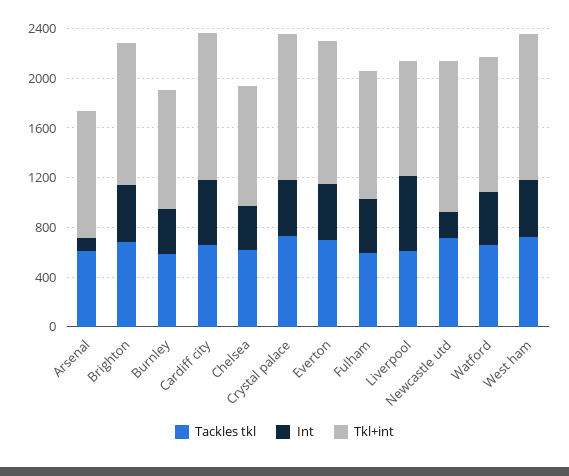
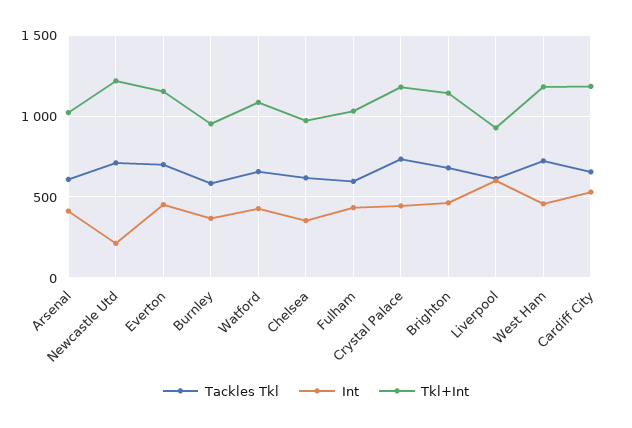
  {
    "Tackles tkl": {
      "Arsenal": 600,
      "Brighton": 700,
      "Burnley": 600,
      "Cardiff city": 650,
      "Chelsea": 600,
      "Crystal palace": 750,
      "Everton": 700,
      "Fulham": 600,
      "Liverpool": 600,
      "Newcastle utd": 700,
      "Watford": 650,
      "West ham": 700
    },
    "Int": {
-     "Arsenal": 100,
+     "Arsenal": 400,
      "Brighton": 450,
      "Burnley": 350,
      "Cardiff city": 550,
      "Chelsea": 350,
      "Crystal palace": 450,
      "Everton": 450,
      "Fulham": 450,
      "Liverpool": 600,
      "Newcastle utd": 200,
      "Watford": 450,
      "West ham": 450
    },
    "Tkl+int": {
      "Arsenal": 1000,
      "Brighton": 1150,
      "Burnley": 950,
      "Cardiff city": 1200,
      "Chelsea": 950,
      "Crystal palace": 1200,
      "Everton": 1150,
      "Fulham": 1050,
      "Liverpool": 950,
      "Newcastle utd": 1200,
      "Watford": 1100,
      "West ham": 1200
    }
  }

